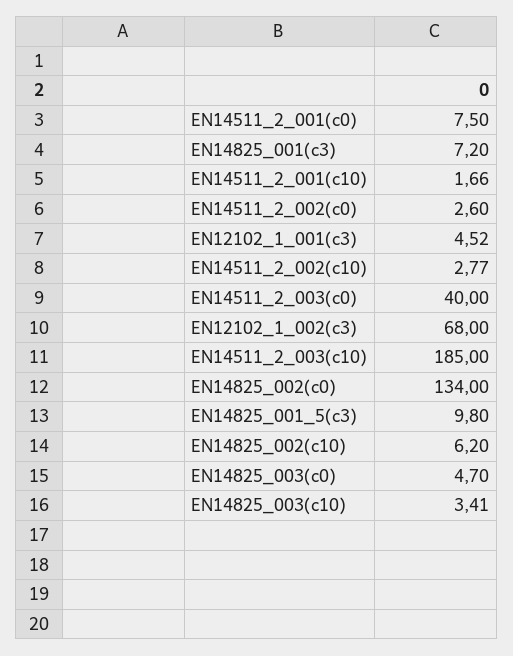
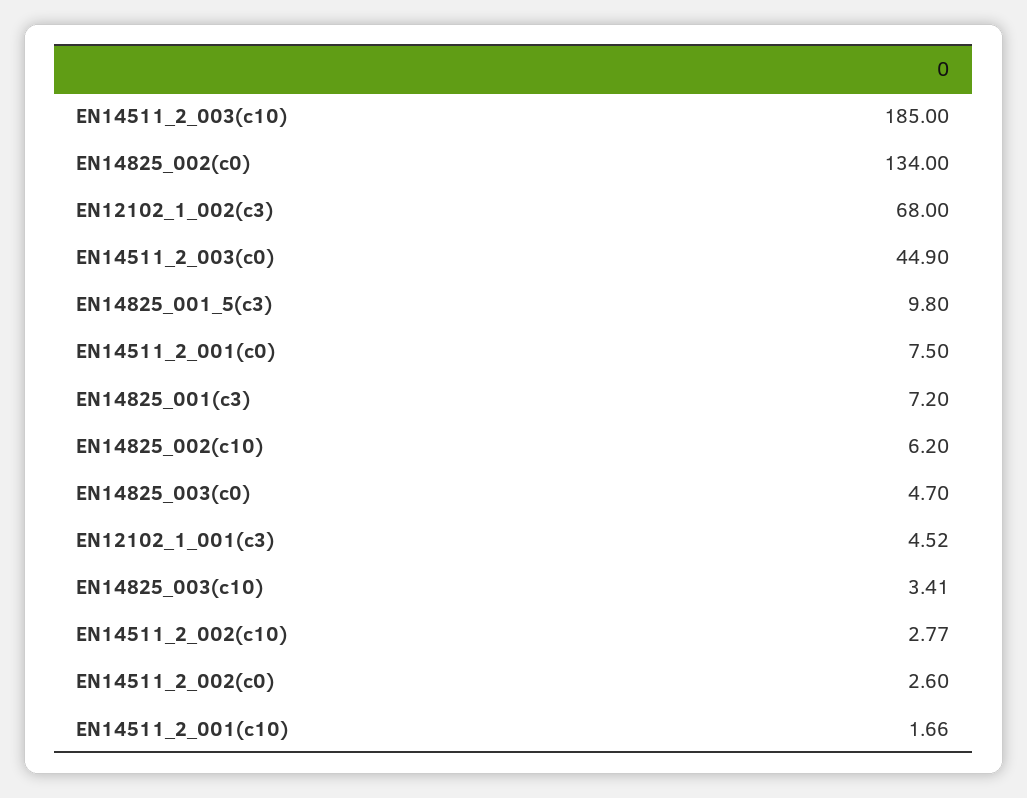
  {
    "EN14511_2_001(c0)": 7.5,
    "EN14825_001(c3)": 7.2,
    "EN14511_2_001(c10)": 1.66,
    "EN14511_2_002(c0)": 2.6,
    "EN12102_1_001(c3)": 4.52,
    "EN14511_2_002(c10)": 2.77,
-   "EN14511_2_003(c0)": 40,
+   "EN14511_2_003(c0)": 44.9,
    "EN12102_1_002(c3)": 68,
    "EN14511_2_003(c10)": 185,
    "EN14825_002(c0)": 134,
    "EN14825_001_5(c3)": 9.8,
    "EN14825_002(c10)": 6.2,
    "EN14825_003(c0)": 4.7,
    "EN14825_003(c10)": 3.41
  }

